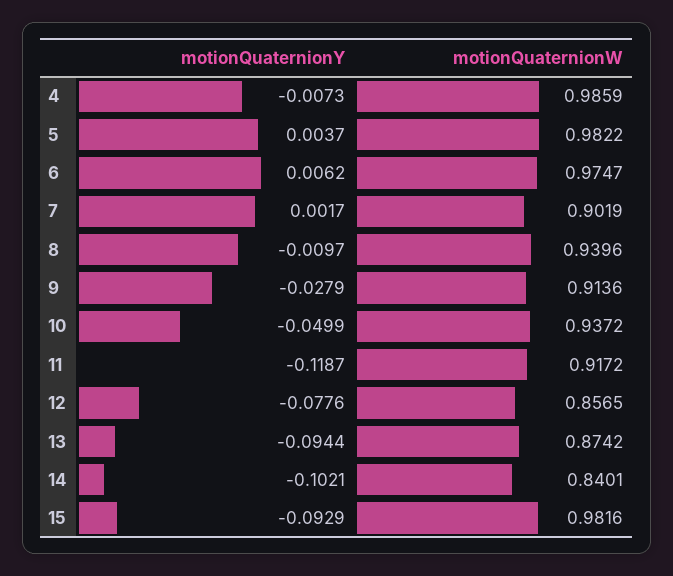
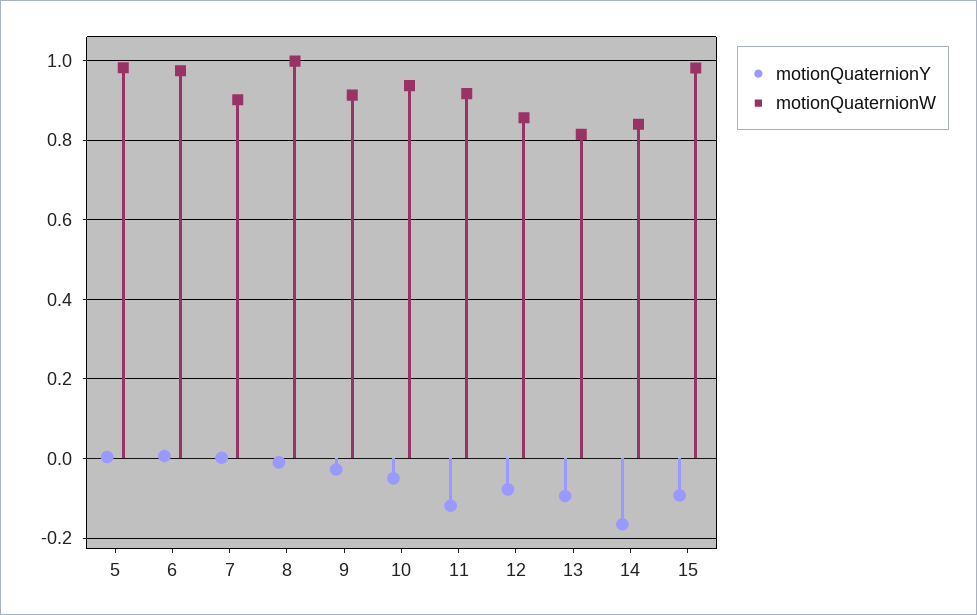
  {
    "motionQuaternionY": {
-     "4": -0.0073,
      "5": 0.0037,
      "6": 0.0062,
      "7": 0.0017,
      "8": -0.0097,
      "9": -0.0279,
      "10": -0.0499,
      "11": -0.1187,
      "12": -0.0776,
      "13": -0.0944,
-     "14": -0.1021,
+     "14": -0.16,
      "15": -0.0929
    },
    "motionQuaternionW": {
-     "4": 0.9859,
      "5": 0.9822,
      "6": 0.9747,
      "7": 0.9019,
-     "8": 0.9396,
+     "8": 1,
      "9": 0.9136,
      "10": 0.9372,
      "11": 0.9172,
      "12": 0.8565,
-     "13": 0.8742,
+     "13": 0.82,
      "14": 0.8401,
      "15": 0.9816
    }
  }

